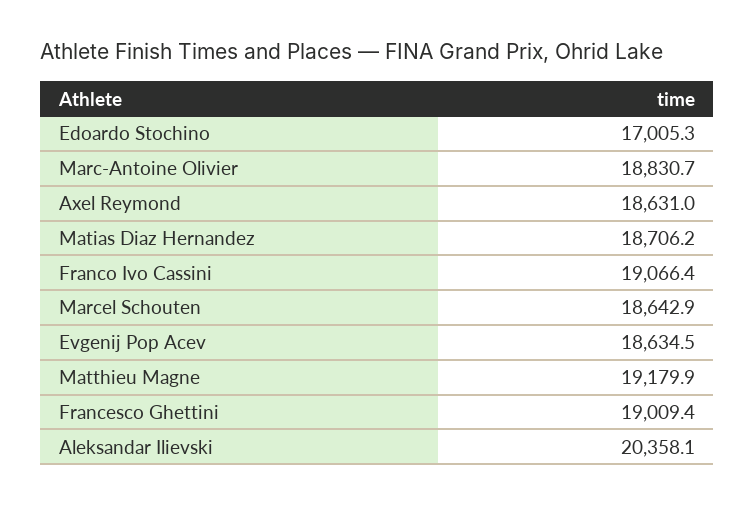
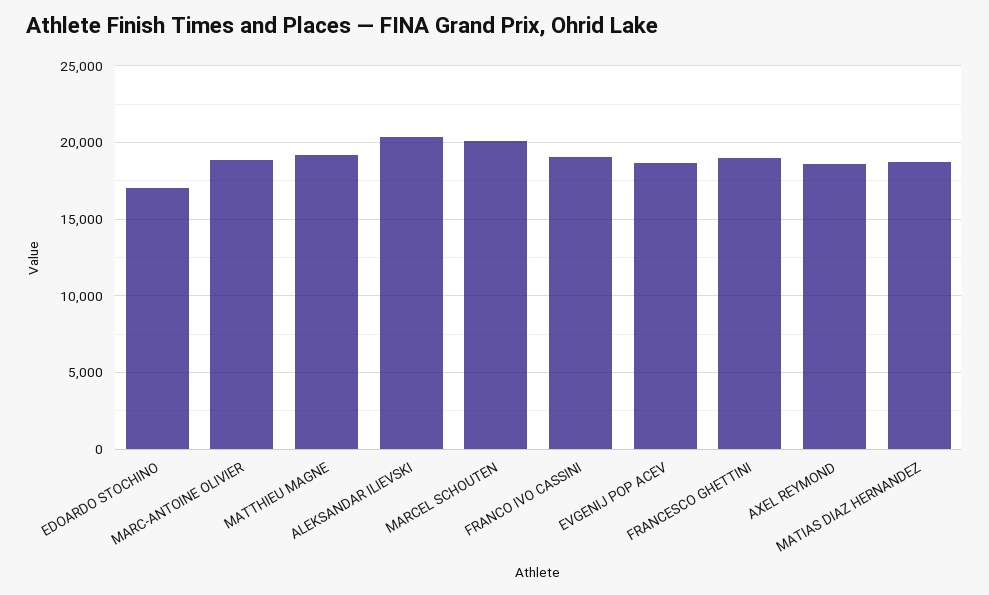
  {
    "Edoardo Stochino": 17005.3,
    "Marc-Antoine Olivier": 18830.7,
    "Axel Reymond": 18631,
    "Matias Diaz Hernandez": 18706.2,
    "Franco Ivo Cassini": 19066.4,
-   "Marcel Schouten": 18642.9,
+   "Marcel Schouten": 20000,
    "Evgenij Pop Acev": 18634.5,
    "Matthieu Magne": 19179.9,
    "Francesco Ghettini": 19009.4,
    "Aleksandar Ilievski": 20358.1
  }

